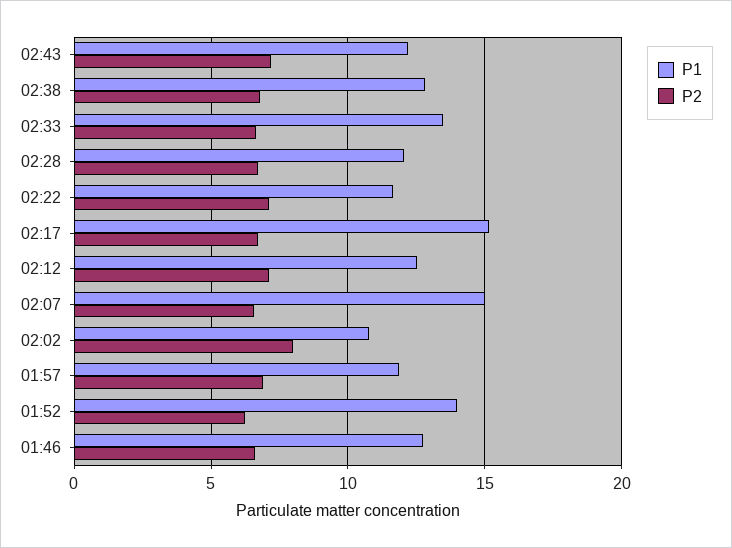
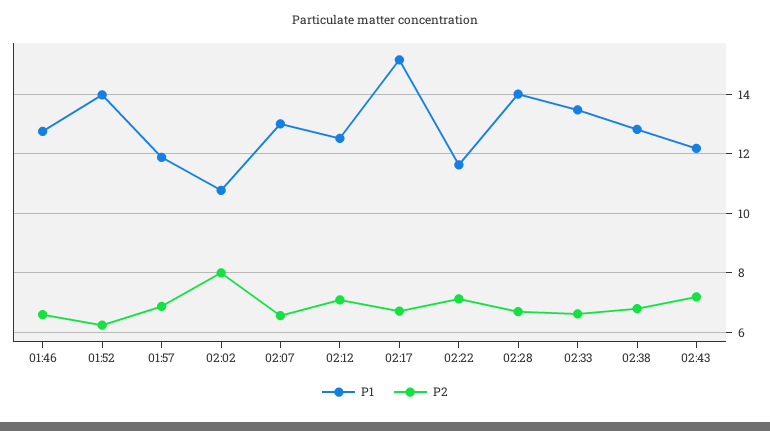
  {
    "P1": {
      "02:43": 12.25,
      "02:38": 12.75,
      "02:33": 13.5,
-     "02:28": 12,
+     "02:28": 14,
      "02:22": 11.75,
      "02:17": 15.25,
      "02:12": 12.5,
-     "02:07": 15,
+     "02:07": 13,
      "02:02": 10.75,
      "01:57": 12,
      "01:52": 14,
      "01:46": 12.75
    },
    "P2": {
      "02:43": 7.25,
      "02:38": 6.75,
      "02:33": 6.75,
      "02:28": 6.75,
      "02:22": 7.25,
      "02:17": 6.75,
      "02:12": 7,
      "02:07": 6.5,
      "02:02": 8,
      "01:57": 7,
      "01:52": 6.25,
      "01:46": 6.5
    }
  }

